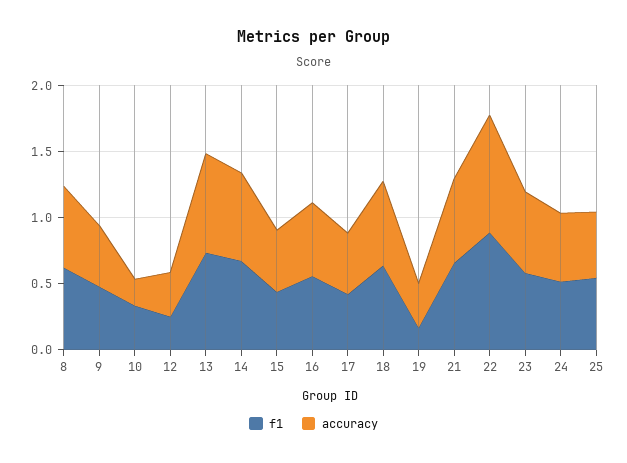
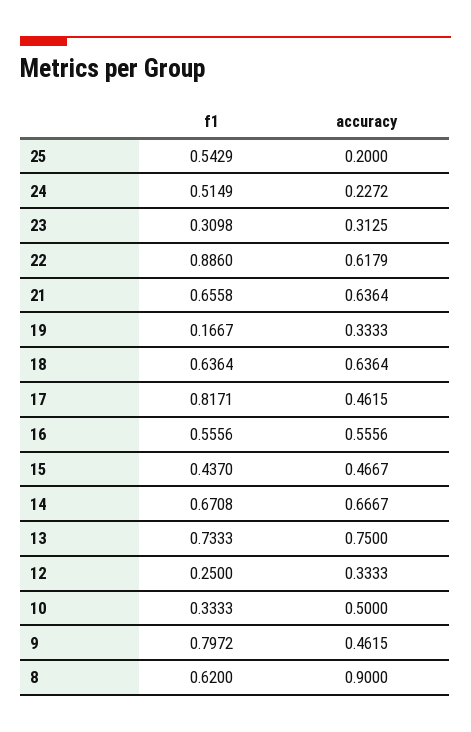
  {
    "f1": {
      "8": 0.62,
-     "9": 0.5,
+     "9": 0.7972,
      "10": 0.3333,
      "12": 0.25,
      "13": 0.7333,
      "14": 0.6708,
      "15": 0.437,
      "16": 0.5556,
-     "17": 0.4,
+     "17": 0.8171,
      "18": 0.6364,
      "19": 0.1667,
      "21": 0.6558,
      "22": 0.886,
-     "23": 0.6,
+     "23": 0.3098,
      "24": 0.5149,
      "25": 0.5429
    },
    "accuracy": {
-     "8": 0.6,
+     "8": 0.9,
      "9": 0.4615,
-     "10": 0.2,
+     "10": 0.5,
      "12": 0.3333,
      "13": 0.75,
      "14": 0.6667,
      "15": 0.4667,
      "16": 0.5556,
      "17": 0.4615,
      "18": 0.6364,
      "19": 0.3333,
      "21": 0.6364,
-     "22": 0.9,
+     "22": 0.6179,
-     "23": 0.6,
+     "23": 0.3125,
-     "24": 0.5,
+     "24": 0.2272,
-     "25": 0.5
+     "25": 0.2
    }
  }

